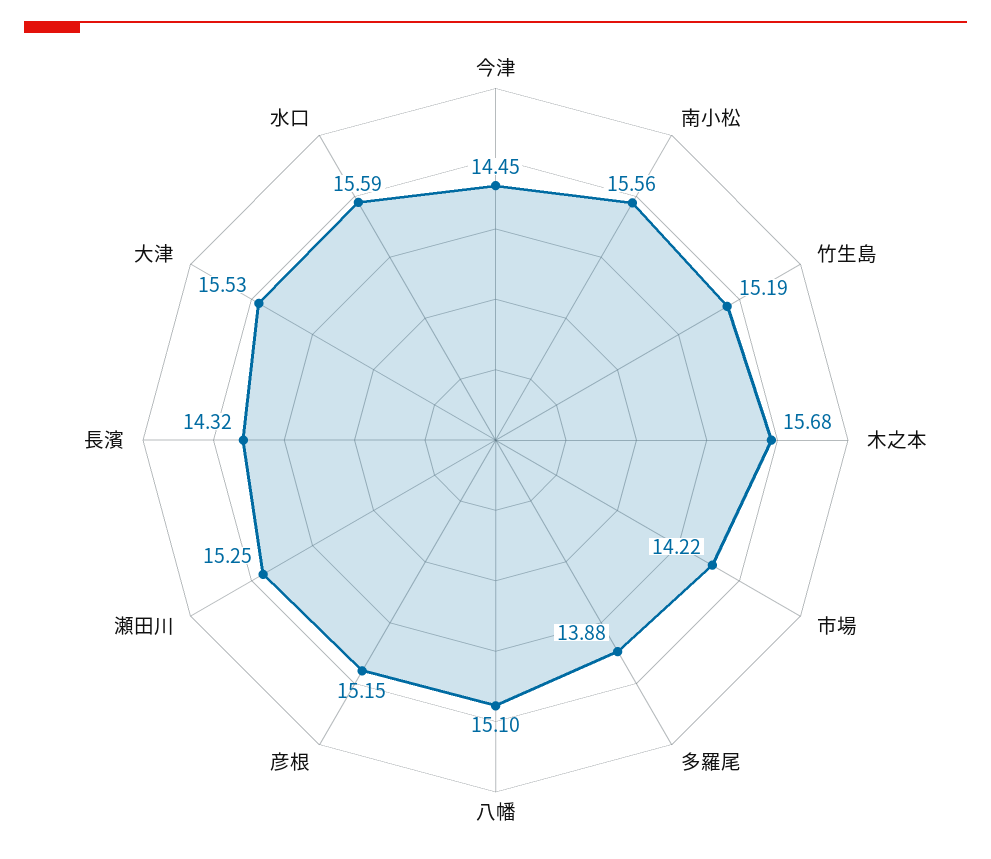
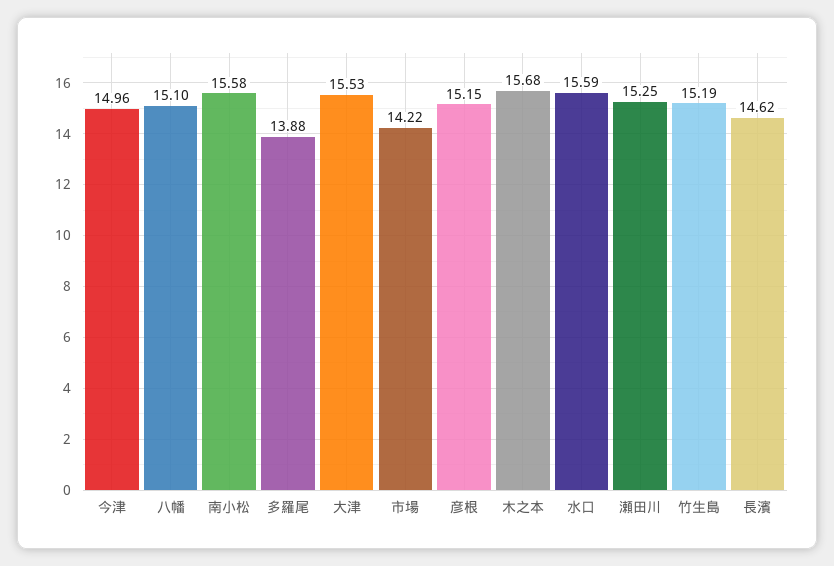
  {
-   "今津": 14.45,
+   "今津": 14.96,
-   "南小松": 15.56,
+   "南小松": 15.58,
    "竹生島": 15.19,
    "木之本": 15.68,
    "市場": 14.22,
    "多羅尾": 13.88,
    "八幡": 15.1,
    "彦根": 15.15,
    "瀬田川": 15.25,
-   "長濱": 14.32,
+   "長濱": 14.62,
    "大津": 15.53,
    "水口": 15.59
  }

